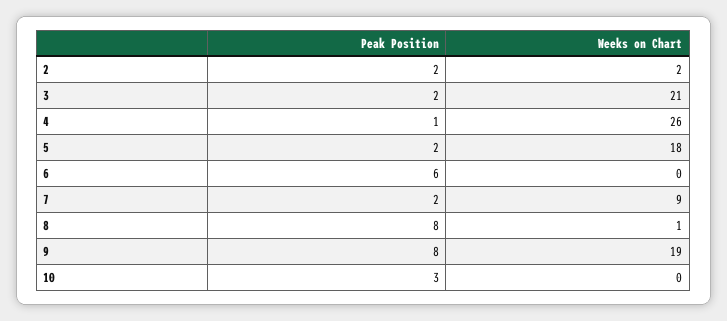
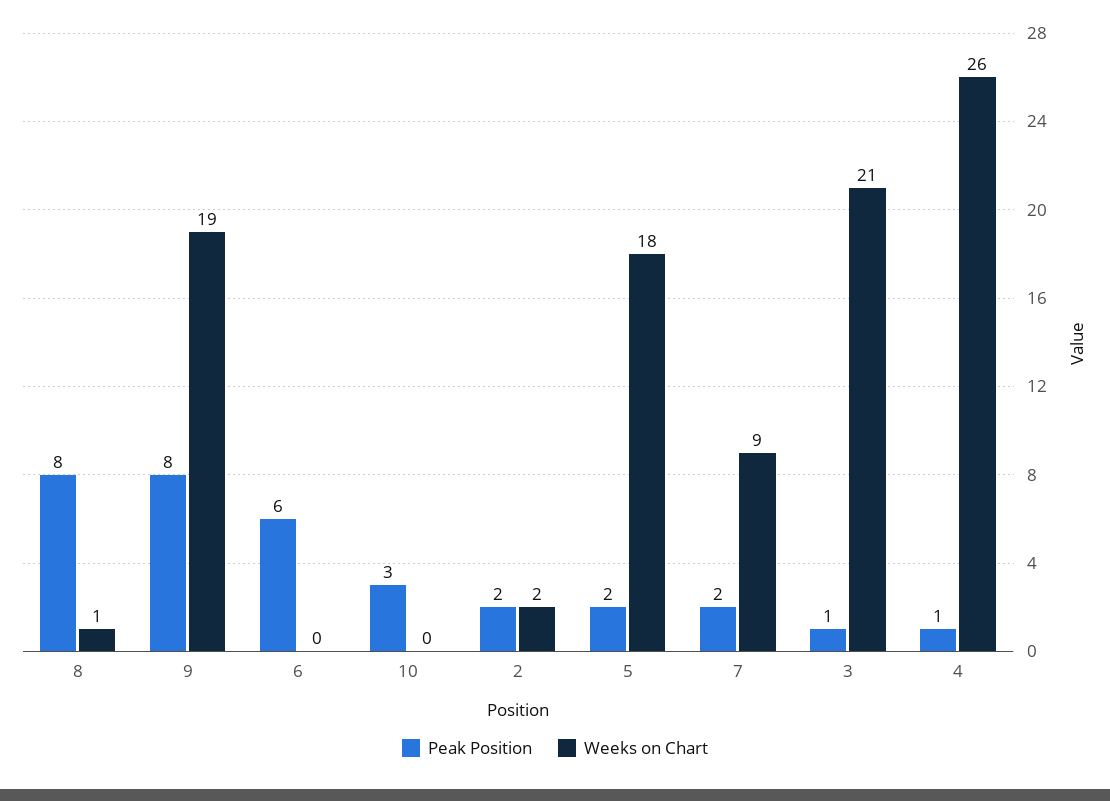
  {
    "Peak Position": {
      "2": 2,
-     "3": 2,
+     "3": 1,
      "4": 1,
      "5": 2,
      "6": 6,
      "7": 2,
      "8": 8,
      "9": 8,
      "10": 3
    },
    "Weeks on Chart": {
      "2": 2,
      "3": 21,
      "4": 26,
      "5": 18,
      "6": 0,
      "7": 9,
      "8": 1,
      "9": 19,
      "10": 0
    }
  }

